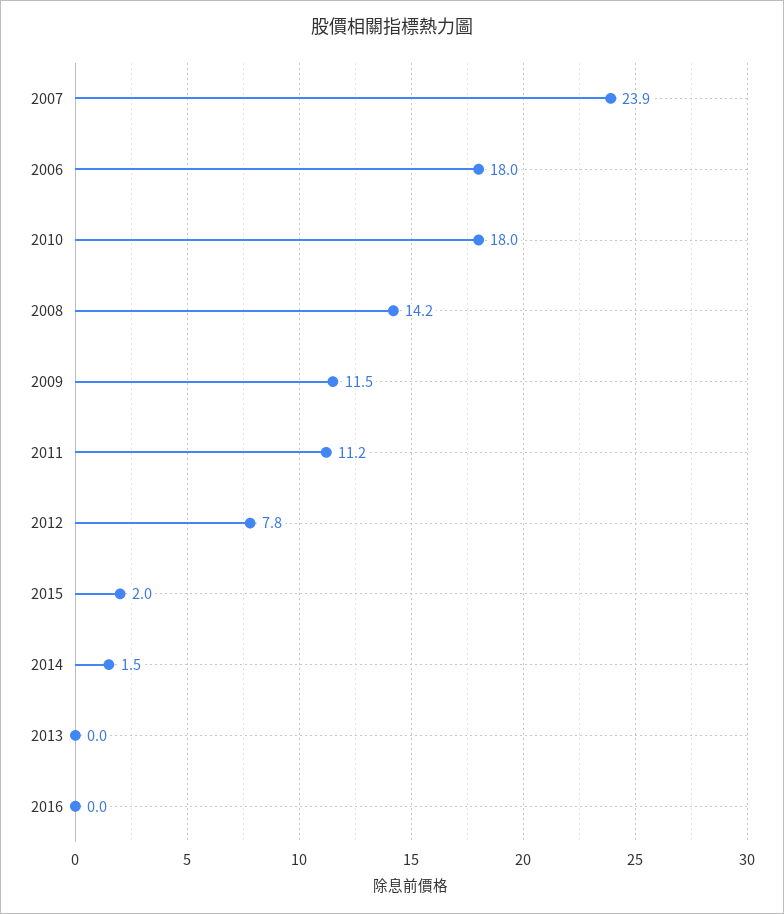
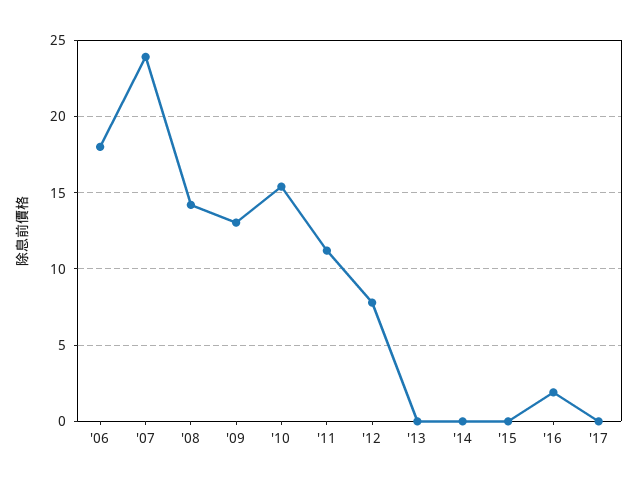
  {
    "2007": 23.9,
    "2006": 18,
-   "2010": 18,
+   "2010": 15.5,
    "2008": 14.2,
-   "2009": 11.5,
+   "2009": 13,
    "2011": 11.2,
    "2012": 7.8,
-   "2015": 2,
+   "2015": 0,
-   "2014": 1.5,
+   "2014": 0,
    "2013": 0,
-   "2016": 0
+   "2016": 2,
+   "'17": 0
  }

